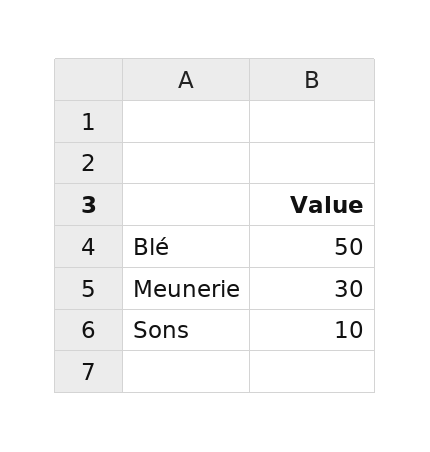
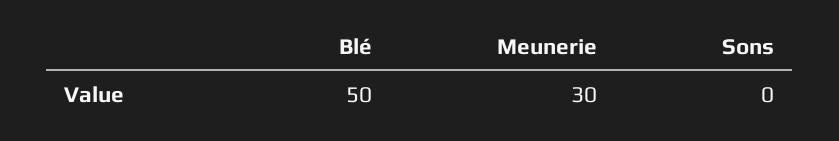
  {
    "Blé": 50,
    "Meunerie": 30,
-   "Sons": 10
+   "Sons": 0
  }

